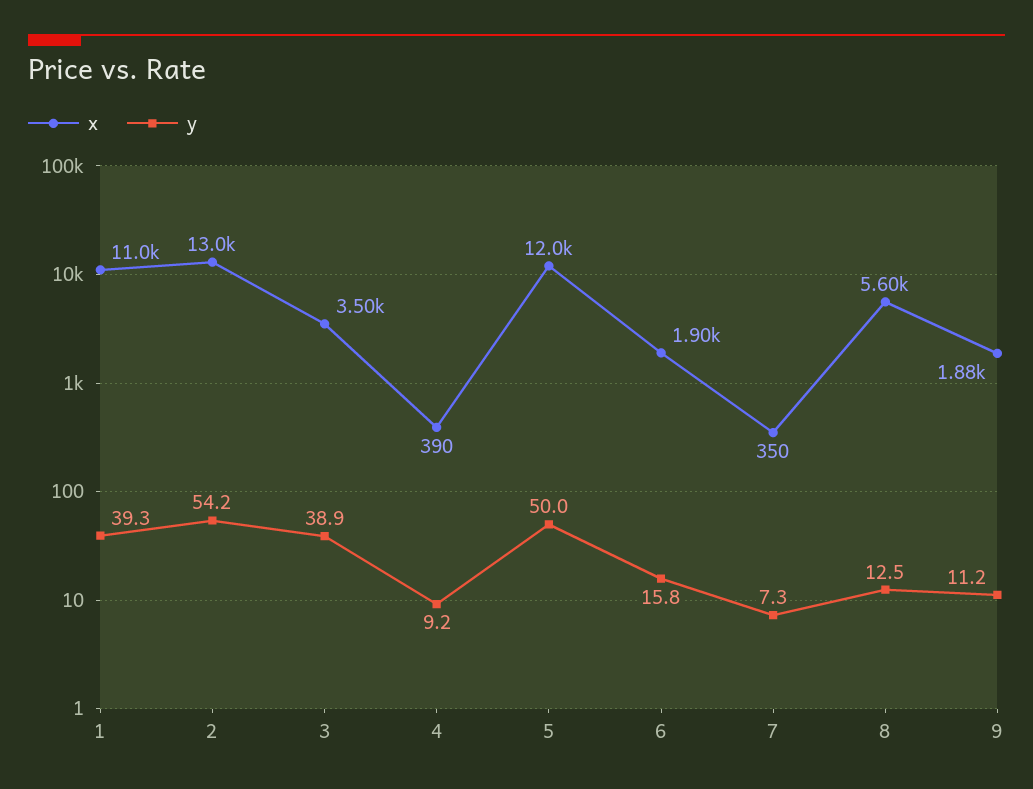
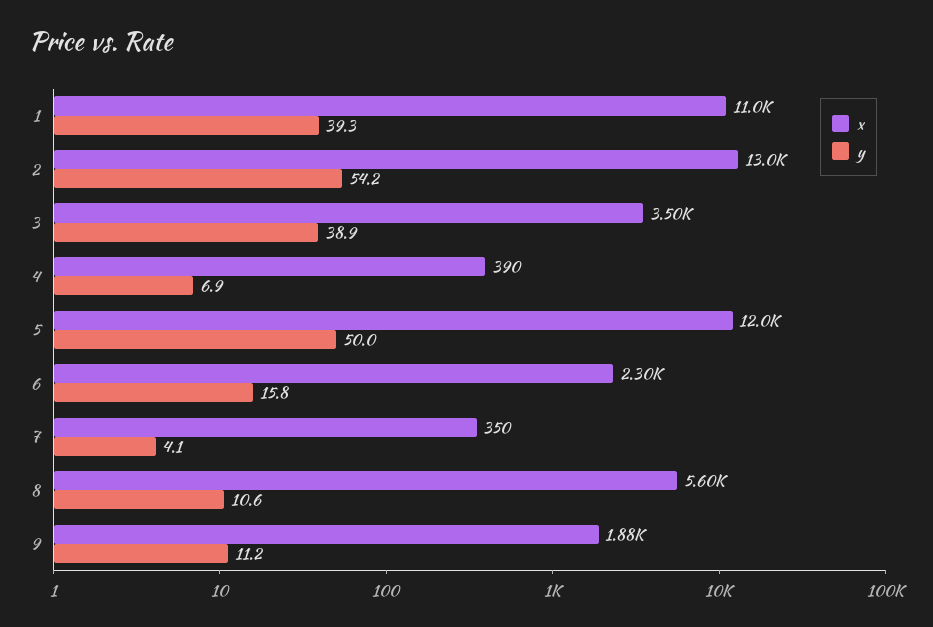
  {
    "x": {
      "1": 11000,
      "2": 13000,
      "3": 3500,
      "4": 390,
      "5": 12000,
-     "6": 1900,
+     "6": 2300,
      "7": 350,
      "8": 5600,
      "9": 1880
    },
    "y": {
      "1": 39.3,
      "2": 54.2,
      "3": 38.9,
-     "4": 9.2,
+     "4": 6.9,
      "5": 50,
      "6": 15.8,
-     "7": 7.3,
+     "7": 4.1,
-     "8": 12.5,
+     "8": 10.6,
      "9": 11.2
    }
  }

